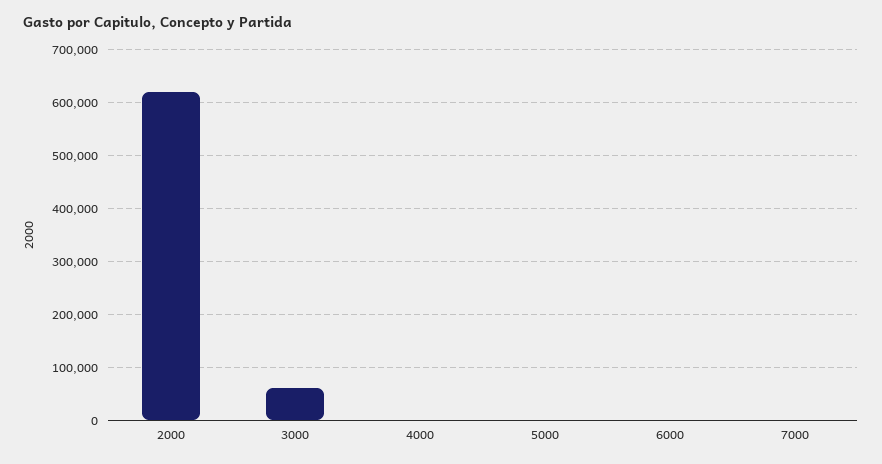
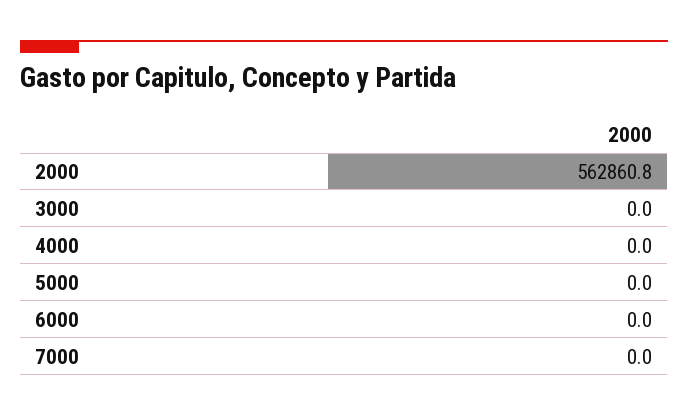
  {
-   "2000": 620000,
+   "2000": 562860.8,
-   "3000": 60000,
+   "3000": 0,
    "4000": 0,
    "5000": 0,
    "6000": 0,
    "7000": 0
  }

